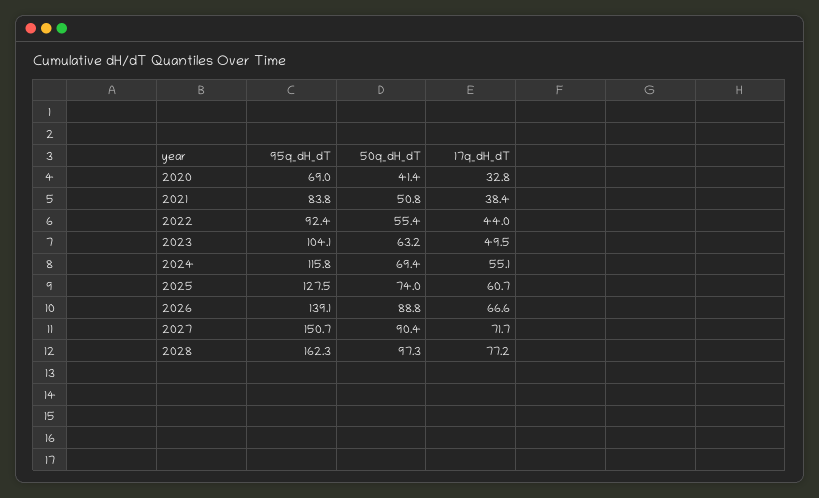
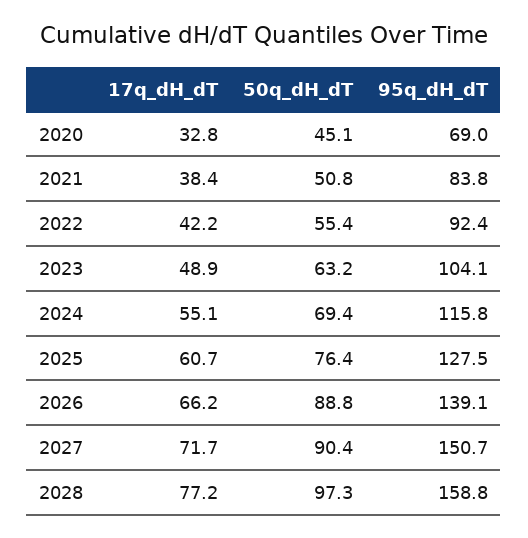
  {
    "95q_dH_dT": {
      "2020": 69,
      "2021": 83.8,
      "2022": 92.4,
      "2023": 104.1,
      "2024": 115.8,
      "2025": 127.5,
      "2026": 139.1,
      "2027": 150.7,
-     "2028": 162.3
+     "2028": 158.8
    },
    "50q_dH_dT": {
-     "2020": 41.4,
+     "2020": 45.1,
      "2021": 50.8,
      "2022": 55.4,
      "2023": 63.2,
      "2024": 69.4,
-     "2025": 74,
+     "2025": 76.4,
      "2026": 88.8,
      "2027": 90.4,
      "2028": 97.3
    },
    "17q_dH_dT": {
      "2020": 32.8,
      "2021": 38.4,
-     "2022": 44,
+     "2022": 42.2,
-     "2023": 49.5,
+     "2023": 48.9,
      "2024": 55.1,
      "2025": 60.7,
-     "2026": 66.6,
+     "2026": 66.2,
      "2027": 71.7,
      "2028": 77.2
    }
  }

